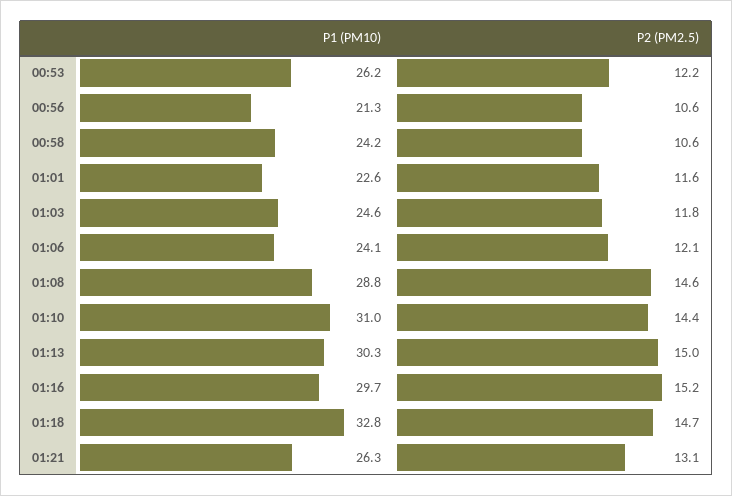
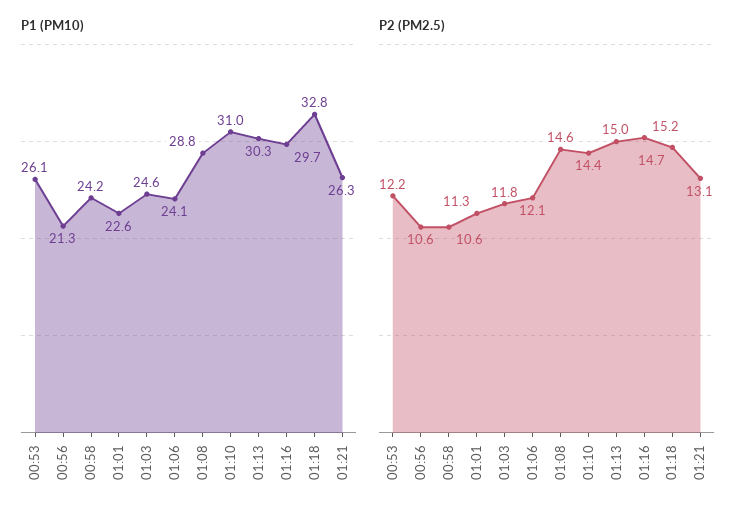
  {
    "P1 (PM10)": {
-     "00:53": 26.2,
+     "00:53": 26.1,
      "00:56": 21.3,
      "00:58": 24.2,
      "01:01": 22.6,
      "01:03": 24.6,
      "01:06": 24.1,
      "01:08": 28.8,
      "01:10": 31,
      "01:13": 30.3,
      "01:16": 29.7,
      "01:18": 32.8,
      "01:21": 26.3
    },
    "P2 (PM2.5)": {
      "00:53": 12.2,
      "00:56": 10.6,
      "00:58": 10.6,
-     "01:01": 11.6,
+     "01:01": 11.3,
      "01:03": 11.8,
      "01:06": 12.1,
      "01:08": 14.6,
      "01:10": 14.4,
      "01:13": 15,
      "01:16": 15.2,
      "01:18": 14.7,
      "01:21": 13.1
    }
  }

